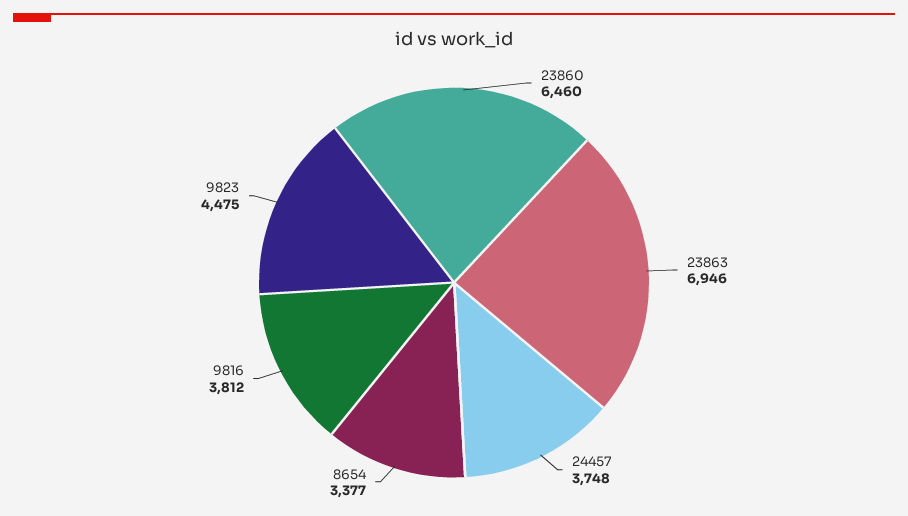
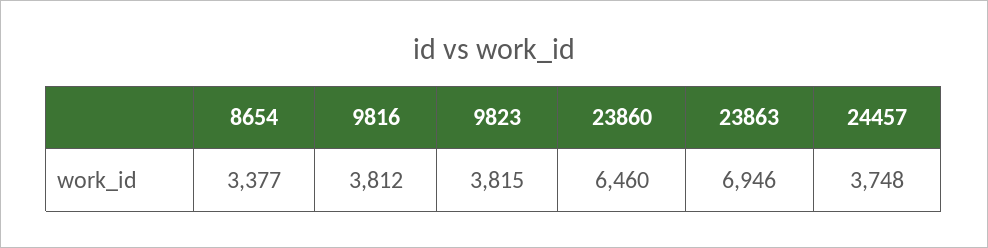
  {
    "23860": 6460,
    "23863": 6946,
    "24457": 3748,
    "8654": 3377,
    "9816": 3812,
-   "9823": 4475
+   "9823": 3815
  }

